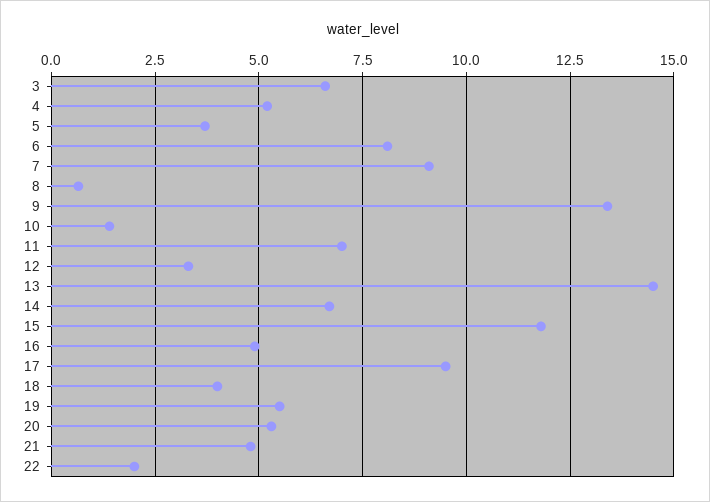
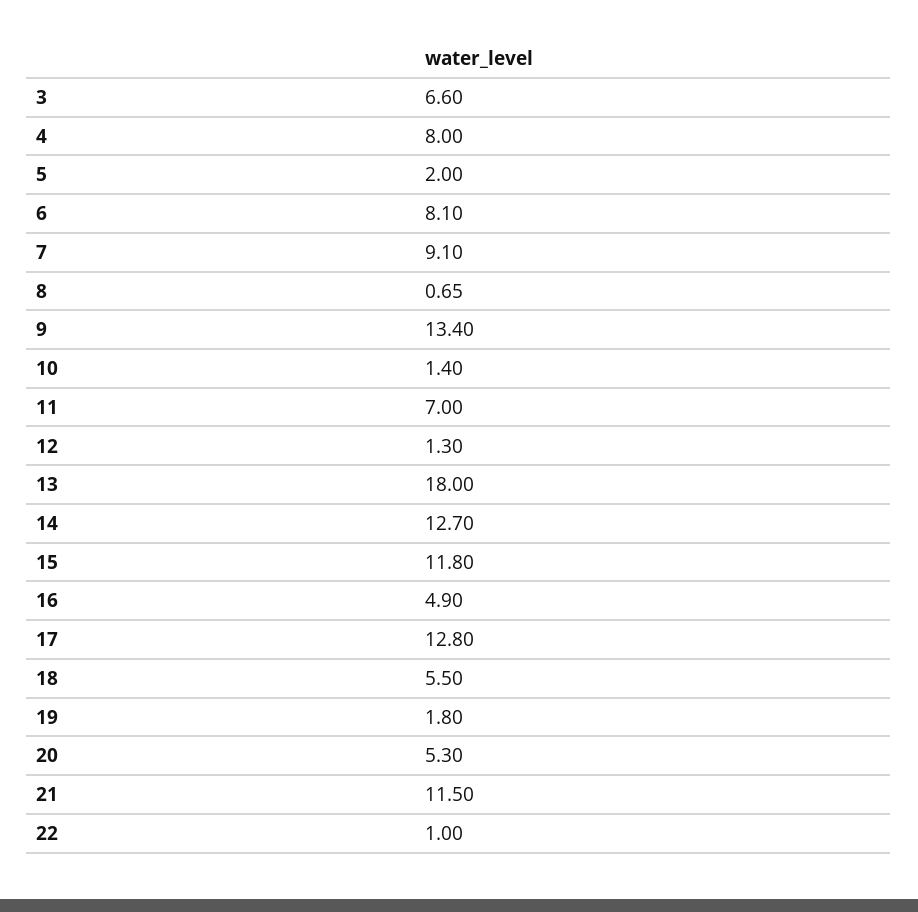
  {
    "3": 6.6,
-   "4": 5.25,
+   "4": 8,
-   "5": 3.75,
+   "5": 2,
    "6": 8.1,
    "7": 9.1,
    "8": 0.65,
    "9": 13.4,
    "10": 1.4,
    "11": 7,
-   "12": 3.25,
+   "12": 1.3,
-   "13": 14.5,
+   "13": 18,
-   "14": 6.75,
+   "14": 12.7,
    "15": 11.8,
    "16": 4.9,
-   "17": 9.5,
+   "17": 12.8,
-   "18": 4,
+   "18": 5.5,
-   "19": 5.5,
+   "19": 1.8,
    "20": 5.3,
-   "21": 4.75,
+   "21": 11.5,
-   "22": 2
+   "22": 1
  }

